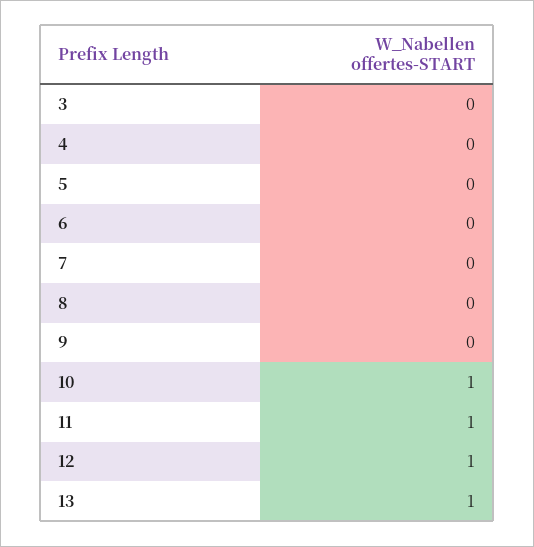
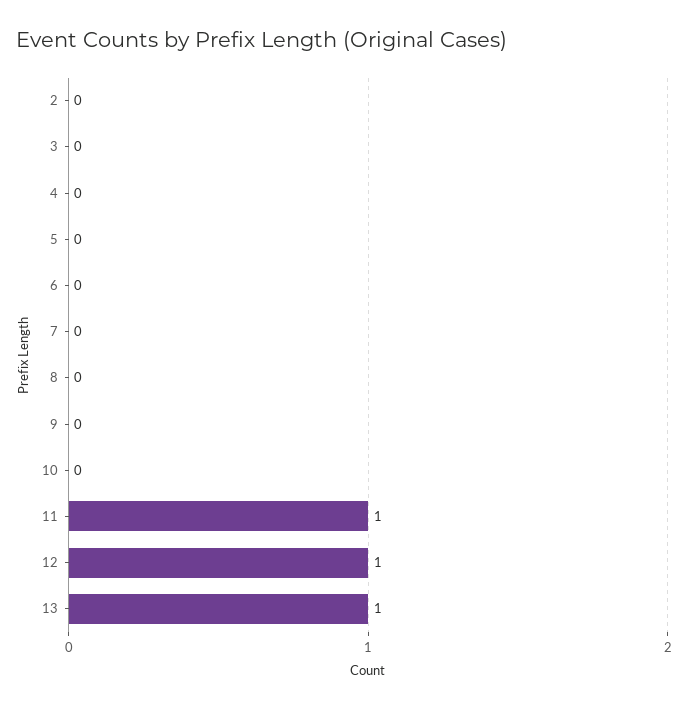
  {
    "3": 0,
    "4": 0,
    "5": 0,
    "6": 0,
    "7": 0,
    "8": 0,
    "9": 0,
-   "10": 1,
+   "10": 0,
    "11": 1,
    "12": 1,
-   "13": 1
+   "13": 1,
+   "2": 0
  }

